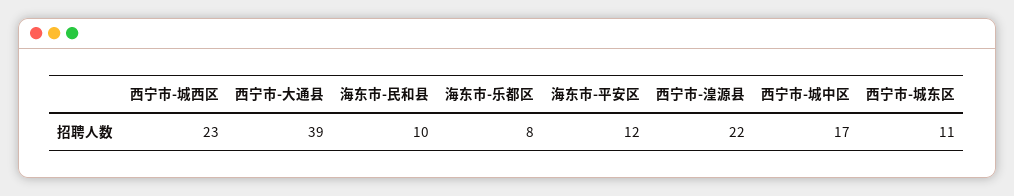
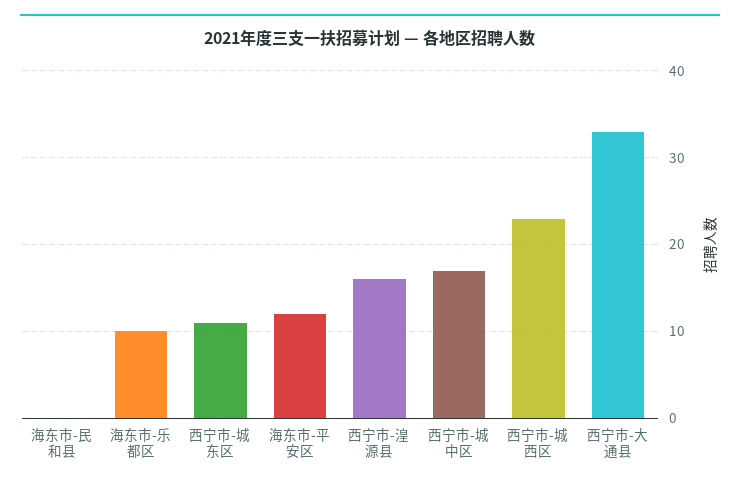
  {
    "西宁市-城西区": 23,
-   "西宁市-大通县": 39,
+   "西宁市-大通县": 33,
-   "海东市-民和县": 10,
+   "海东市-民和县": 0,
-   "海东市-乐都区": 8,
+   "海东市-乐都区": 10,
    "海东市-平安区": 12,
-   "西宁市-湟源县": 22,
+   "西宁市-湟源县": 16,
    "西宁市-城中区": 17,
    "西宁市-城东区": 11
  }

